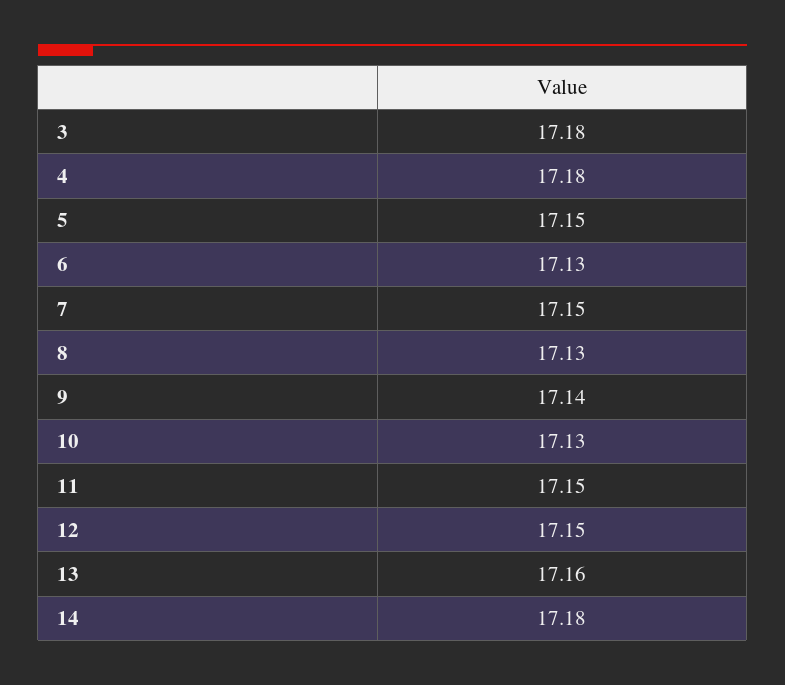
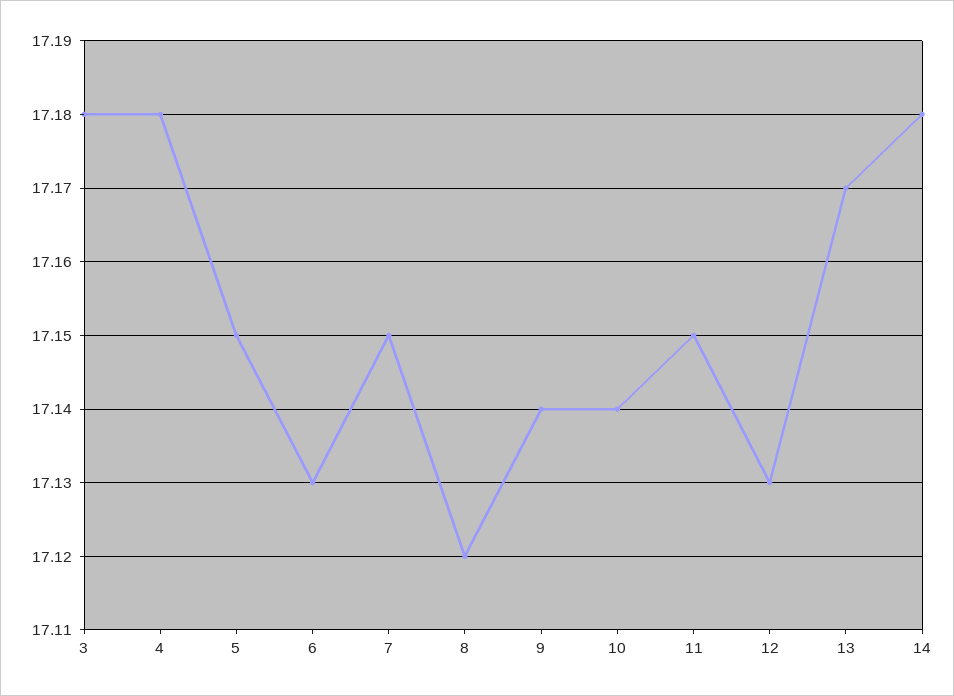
  {
    "3": 17.18,
    "4": 17.18,
    "5": 17.15,
    "6": 17.13,
    "7": 17.15,
-   "8": 17.13,
+   "8": 17.12,
    "9": 17.14,
-   "10": 17.13,
+   "10": 17.14,
    "11": 17.15,
-   "12": 17.15,
+   "12": 17.13,
-   "13": 17.16,
+   "13": 17.17,
    "14": 17.18
  }

